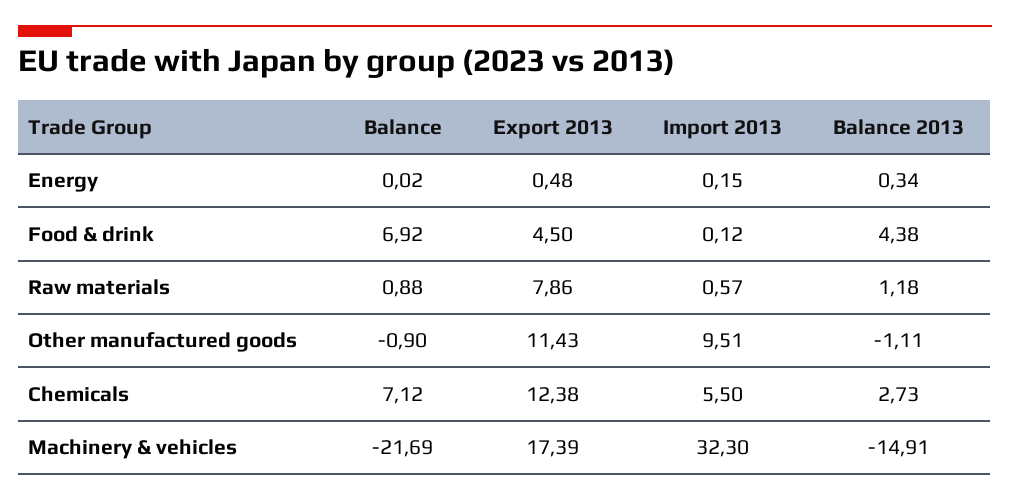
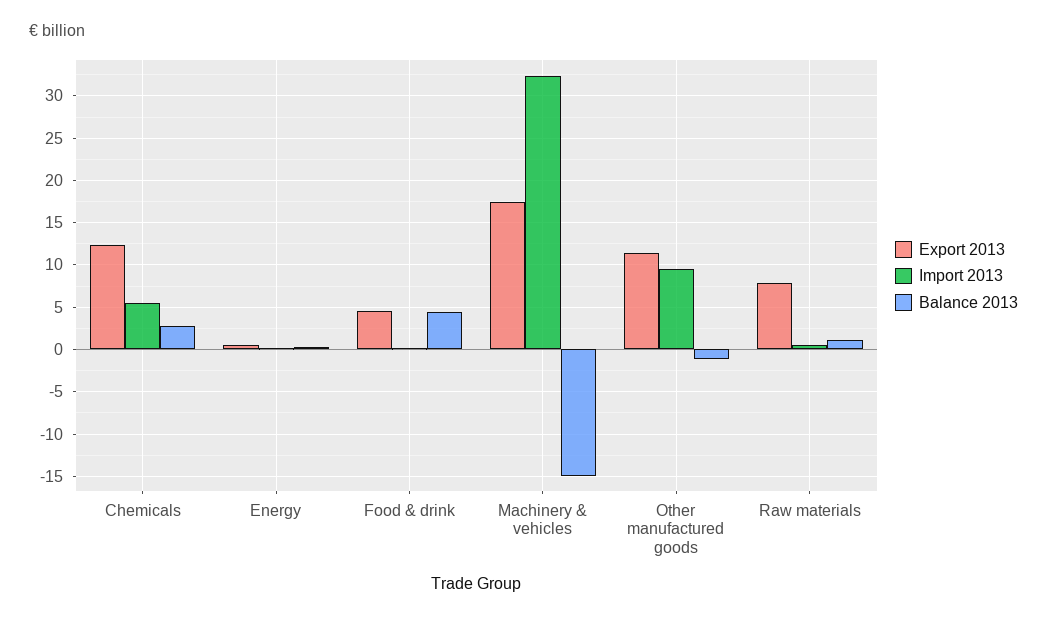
  {
-   "Balance": {
-     "Energy": 0.02,
-     "Food & drink": 6.92,
-     "Raw materials": 0.88,
-     "Other manufactured goods": -0.9,
-     "Chemicals": 7.12,
-     "Machinery & vehicles": -21.69
-   },
    "Export 2013": {
      "Energy": 0.48,
      "Food & drink": 4.5,
      "Raw materials": 7.86,
      "Other manufactured goods": 11.43,
      "Chemicals": 12.38,
      "Machinery & vehicles": 17.39
    },
    "Import 2013": {
      "Energy": 0.15,
      "Food & drink": 0.12,
      "Raw materials": 0.57,
      "Other manufactured goods": 9.51,
      "Chemicals": 5.5,
      "Machinery & vehicles": 32.3
    },
    "Balance 2013": {
      "Energy": 0.34,
      "Food & drink": 4.38,
      "Raw materials": 1.18,
      "Other manufactured goods": -1.11,
      "Chemicals": 2.73,
      "Machinery & vehicles": -14.91
    }
  }

